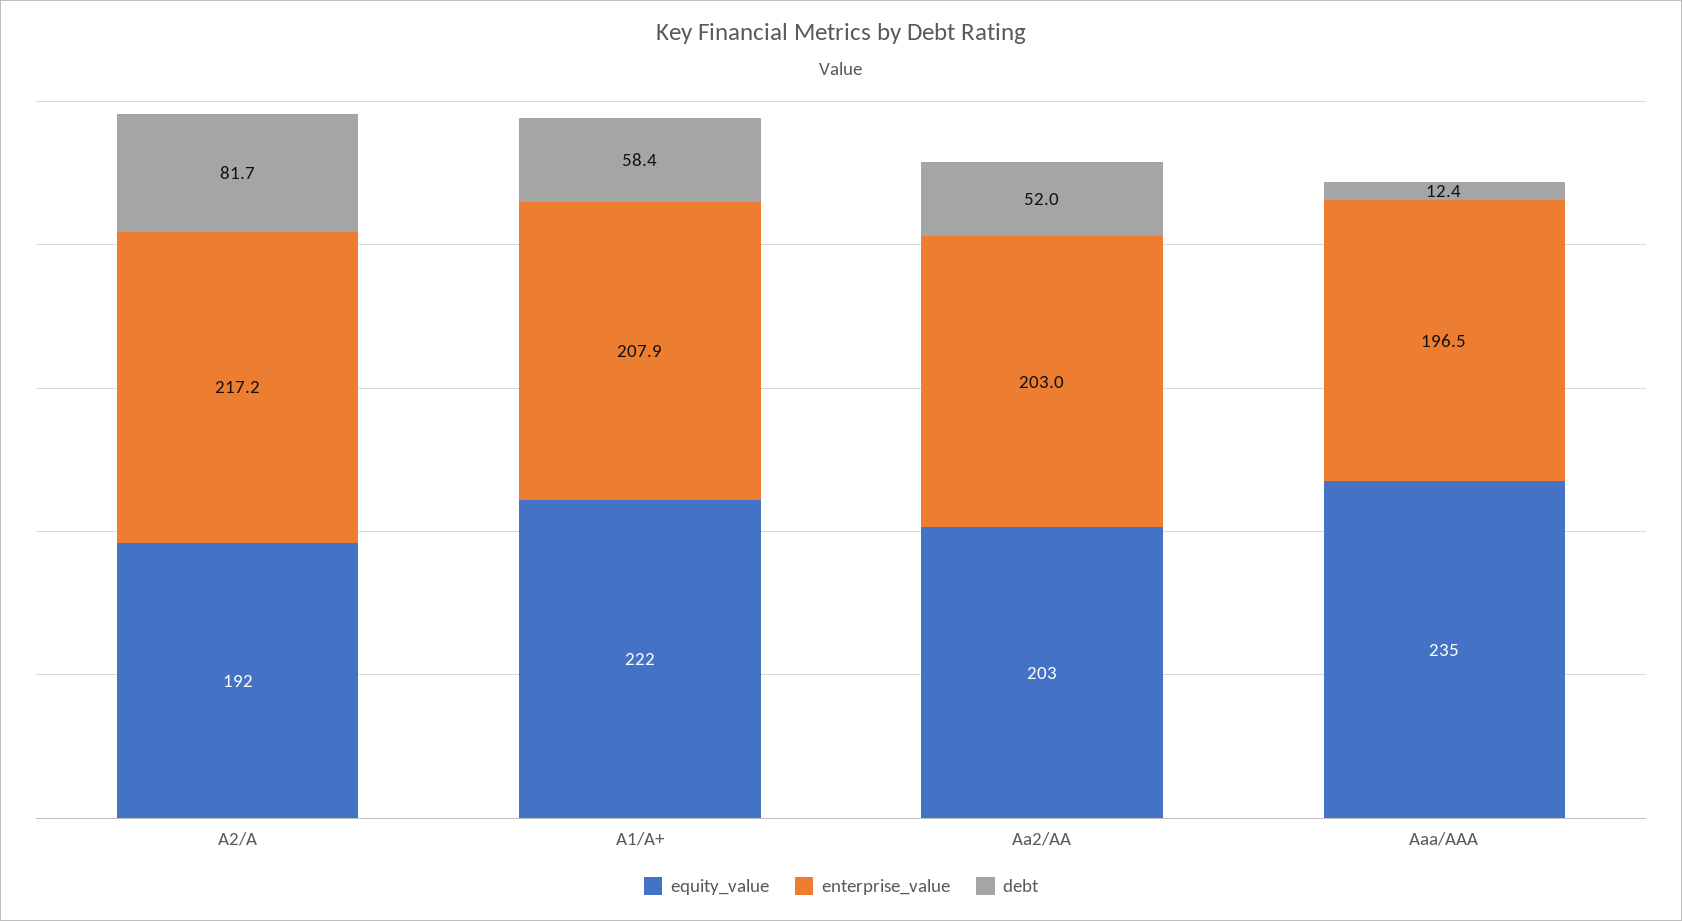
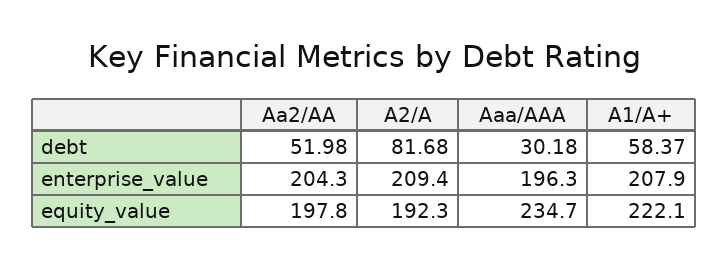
  {
    "equity_value": {
      "A2/A": 192.3,
      "A1/A+": 222.1,
-     "Aa2/AA": 203,
+     "Aa2/AA": 197.8,
      "Aaa/AAA": 234.7
    },
    "enterprise_value": {
-     "A2/A": 217.2,
+     "A2/A": 209.4,
      "A1/A+": 207.9,
-     "Aa2/AA": 203,
+     "Aa2/AA": 204.3,
-     "Aaa/AAA": 196.5
+     "Aaa/AAA": 196.3
    },
    "debt": {
      "A2/A": 81.68,
      "A1/A+": 58.37,
      "Aa2/AA": 51.98,
-     "Aaa/AAA": 12.4
+     "Aaa/AAA": 30.18
    }
  }

